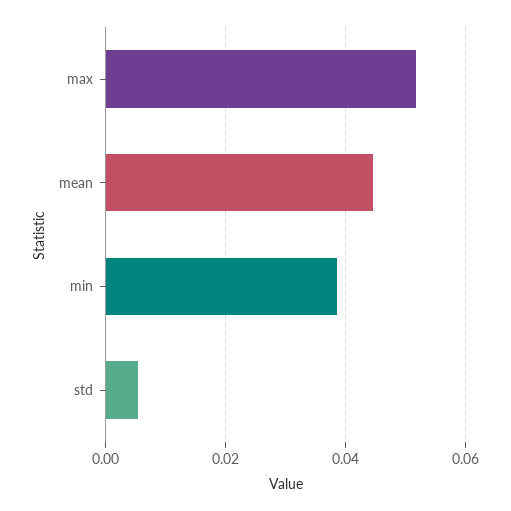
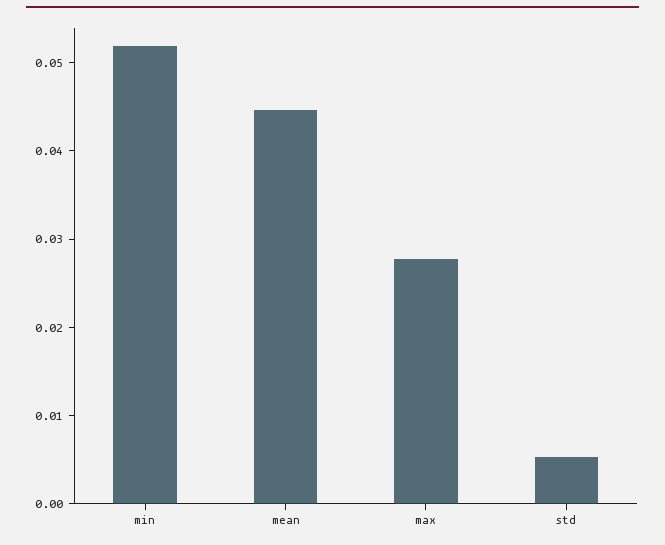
  {
-   "max": 0.052,
+   "max": 0.028,
    "mean": 0.044,
-   "min": 0.038,
+   "min": 0.052,
    "std": 0.006
  }

